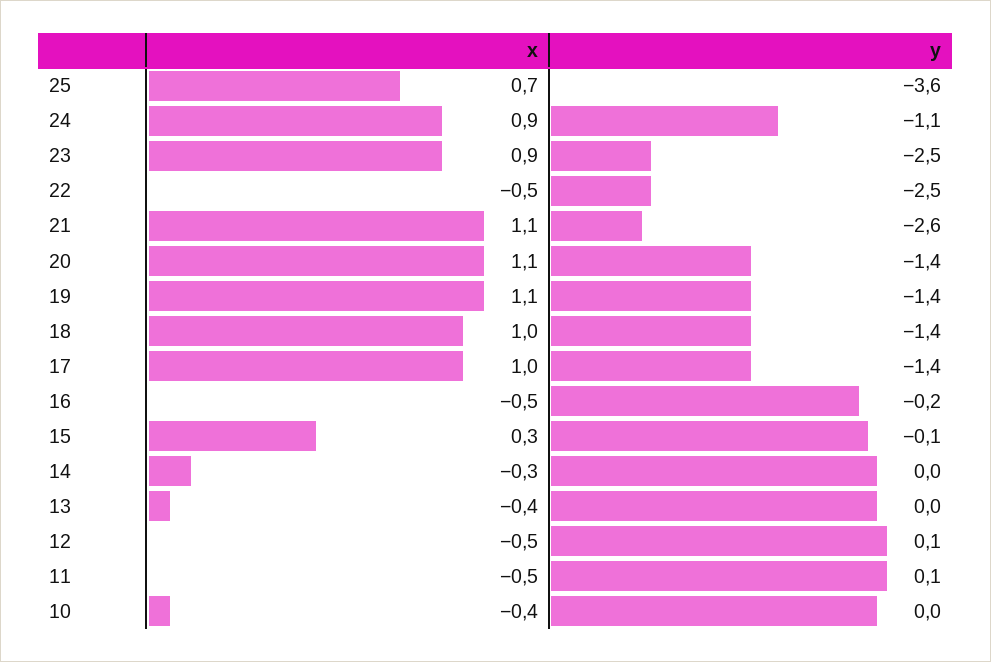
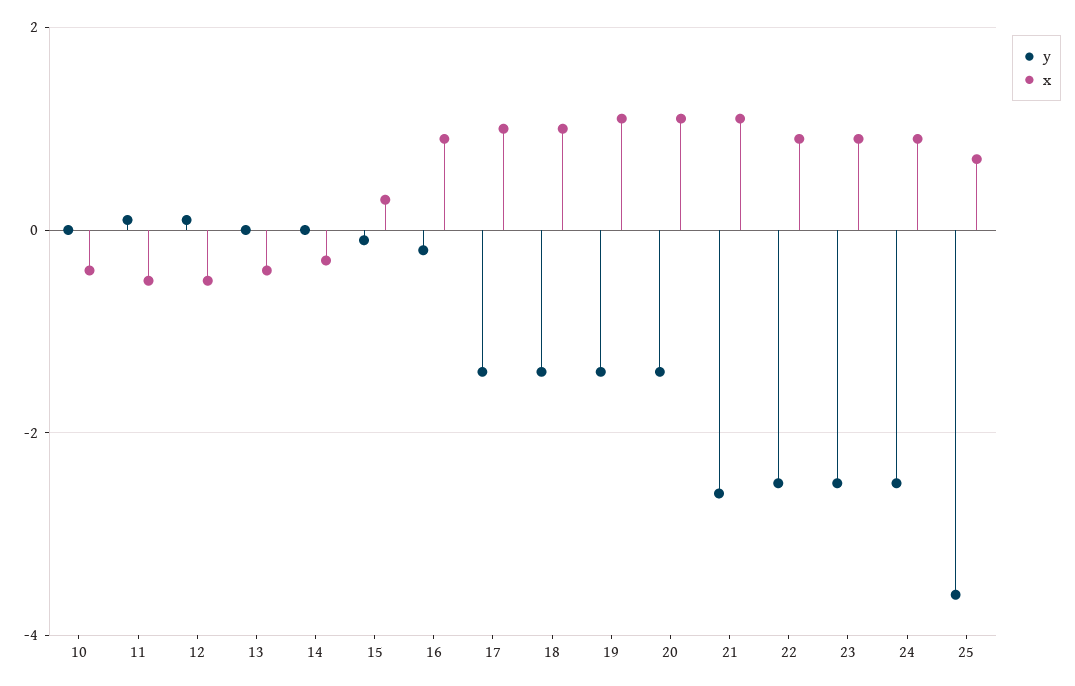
  {
    "x": {
      "25": 0.7,
      "24": 0.9,
      "23": 0.9,
-     "22": -0.5,
+     "22": 1,
      "21": 1.1,
      "20": 1.1,
      "19": 1.1,
      "18": 1,
      "17": 1,
-     "16": -0.5,
+     "16": 1,
      "15": 0.3,
      "14": -0.3,
      "13": -0.4,
      "12": -0.5,
      "11": -0.5,
      "10": -0.4
    },
    "y": {
      "25": -3.6,
-     "24": -1.1,
+     "24": -2.5,
      "23": -2.5,
      "22": -2.5,
      "21": -2.6,
      "20": -1.4,
      "19": -1.4,
      "18": -1.4,
      "17": -1.4,
      "16": -0.2,
      "15": -0.1,
      "14": 0,
      "13": 0,
      "12": 0.1,
      "11": 0.1,
      "10": 0
    }
  }

